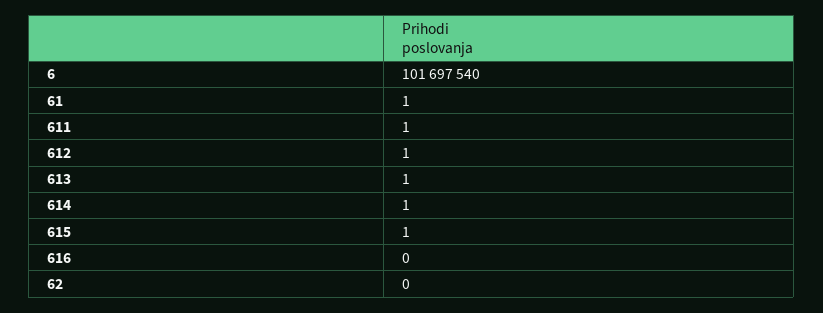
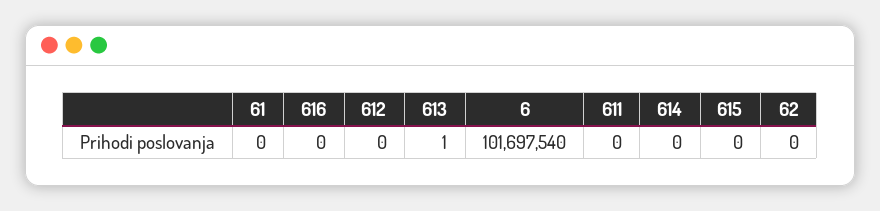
  {
    "6": 101697540,
-   "61": 1,
+   "61": 0,
-   "611": 1,
+   "611": 0,
-   "612": 1,
+   "612": 0,
    "613": 1,
-   "614": 1,
+   "614": 0,
-   "615": 1,
+   "615": 0,
    "616": 0,
    "62": 0
  }

